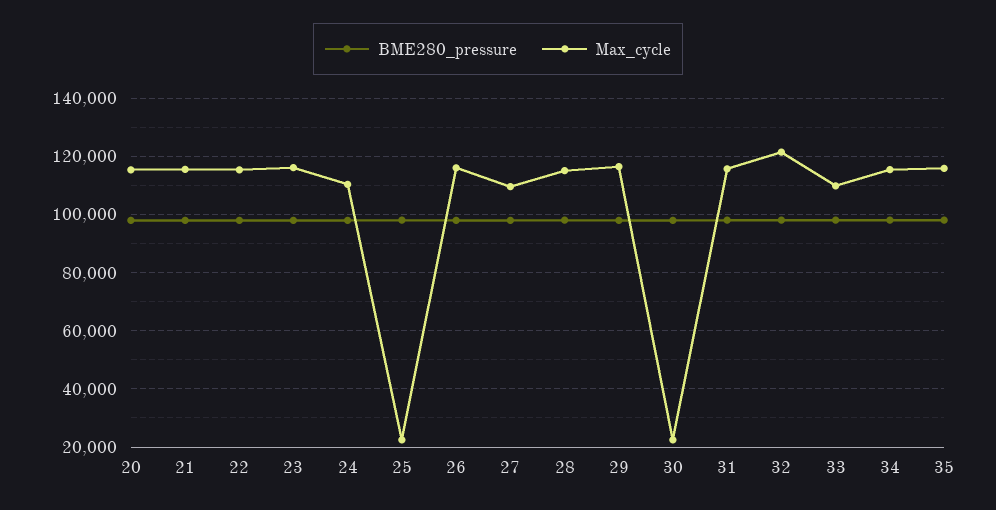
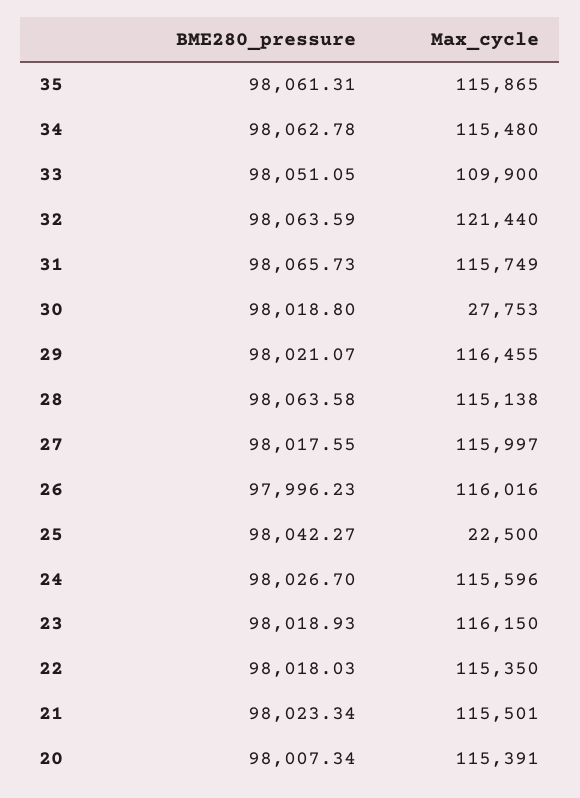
  {
    "BME280_pressure": {
      "20": 98007.34,
      "21": 98023.34,
      "22": 98018.03,
      "23": 98018.93,
      "24": 98026.7,
      "25": 98042.27,
      "26": 97996.23,
      "27": 98017.55,
      "28": 98063.58,
      "29": 98021.07,
      "30": 98018.8,
      "31": 98065.73,
      "32": 98063.59,
      "33": 98051.05,
      "34": 98062.78,
      "35": 98061.31
    },
    "Max_cycle": {
      "20": 115391,
      "21": 115501,
      "22": 115350,
      "23": 116150,
-     "24": 110000,
+     "24": 115596,
      "25": 22500,
      "26": 116016,
-     "27": 110000,
+     "27": 115997,
      "28": 115138,
      "29": 116455,
-     "30": 22500,
+     "30": 27753,
      "31": 115749,
      "32": 121440,
      "33": 109900,
      "34": 115480,
      "35": 115865
    }
  }

